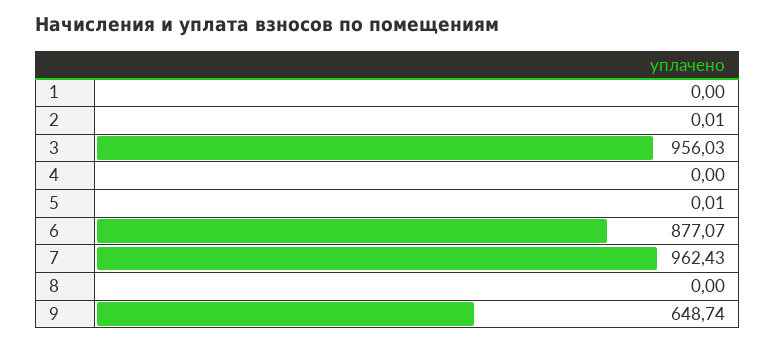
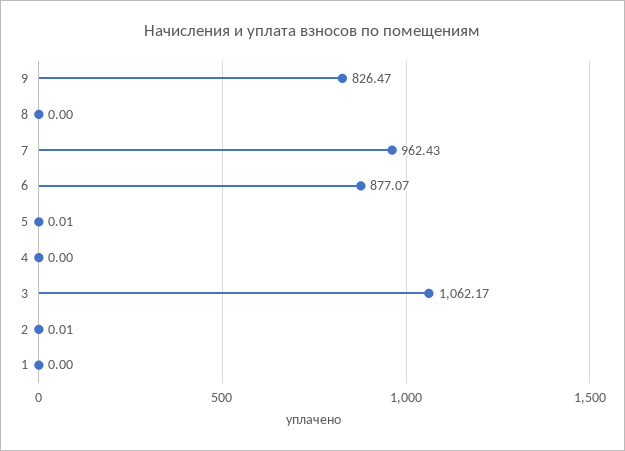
  {
    "1": 0,
    "2": 0.01,
-   "3": 956.03,
+   "3": 1062.17,
    "4": 0,
    "5": 0.01,
    "6": 877.07,
    "7": 962.43,
    "8": 0,
-   "9": 648.74
+   "9": 826.47
  }

